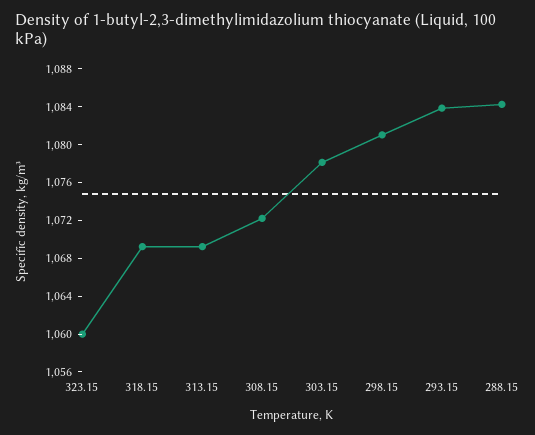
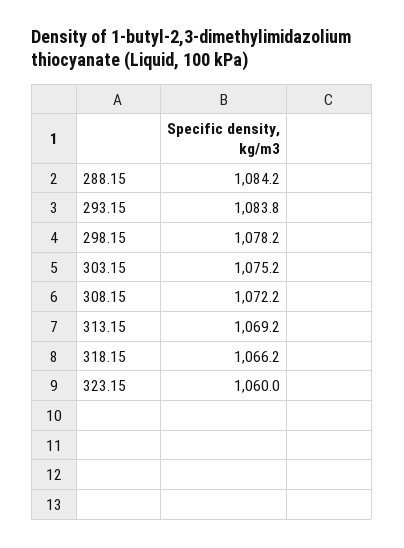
  {
    "323.15": 1060,
-   "318.15": 1069,
+   "318.15": 1066.2,
    "313.15": 1069.2,
    "308.15": 1072.2,
-   "303.15": 1078,
+   "303.15": 1075.2,
-   "298.15": 1081,
+   "298.15": 1078.2,
    "293.15": 1083.8,
    "288.15": 1084.2
  }

